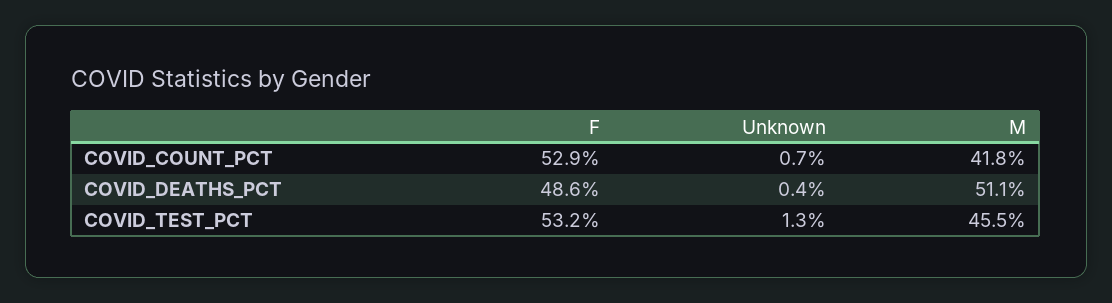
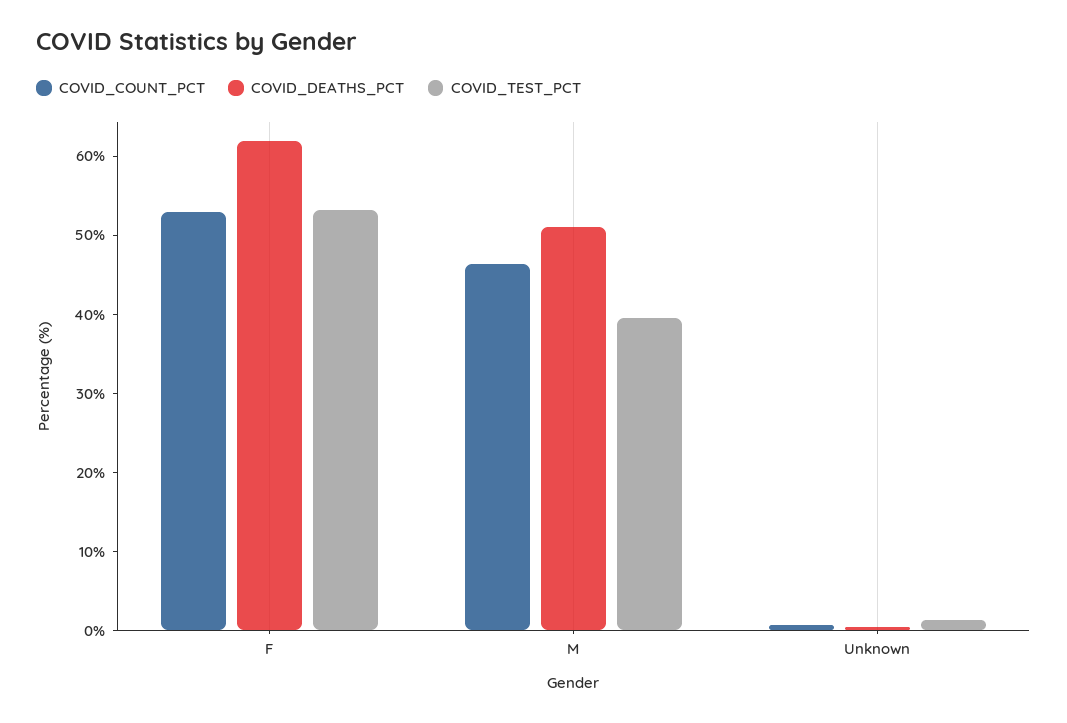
  {
    "COVID_COUNT_PCT": {
      "F": 52.9,
      "Unknown": 0.7,
-     "M": 41.8
+     "M": 46
    },
    "COVID_DEATHS_PCT": {
-     "F": 48.6,
+     "F": 62,
      "Unknown": 0.4,
      "M": 51.1
    },
    "COVID_TEST_PCT": {
      "F": 53.2,
      "Unknown": 1.3,
-     "M": 45.5
+     "M": 40
    }
  }

